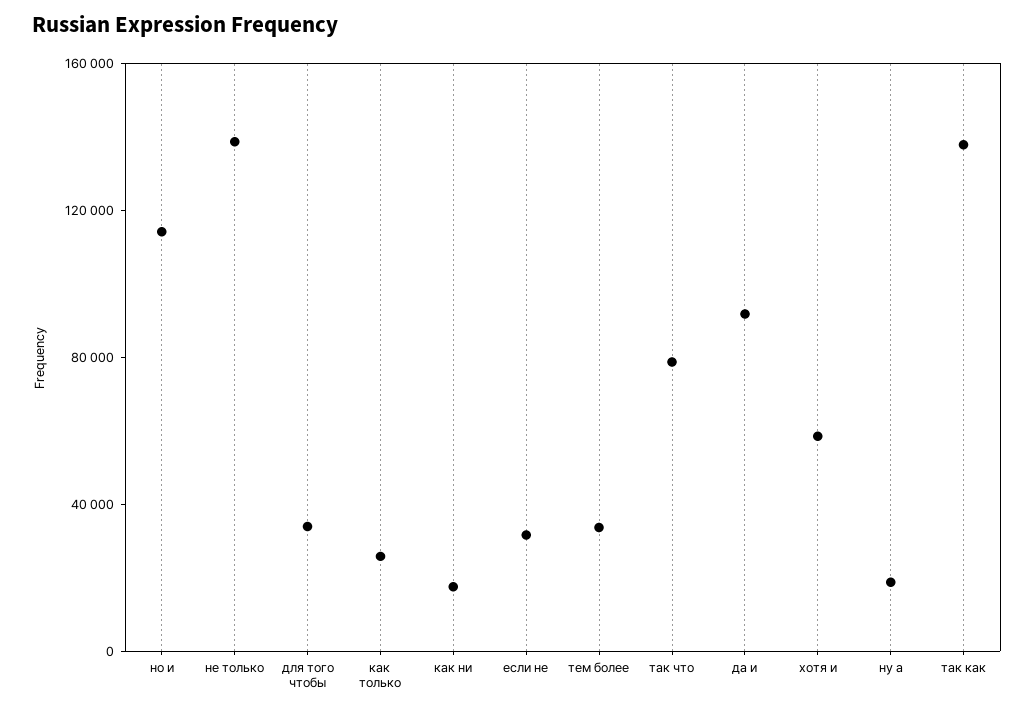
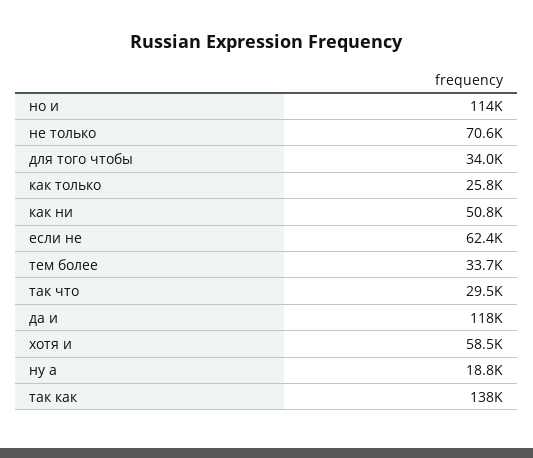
  {
    "но и": 114000,
-   "не только": 140000,
+   "не только": 70600,
    "для того чтобы": 34000,
    "как только": 25800,
-   "как ни": 20000,
+   "как ни": 50800,
-   "если не": 30000,
+   "если не": 62400,
    "тем более": 33700,
-   "так что": 80000,
+   "так что": 29500,
-   "да и": 90000,
+   "да и": 118000,
    "хотя и": 58500,
    "ну а": 18800,
    "так как": 138000
  }

